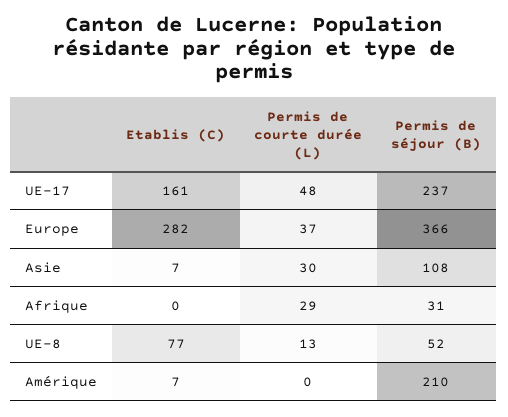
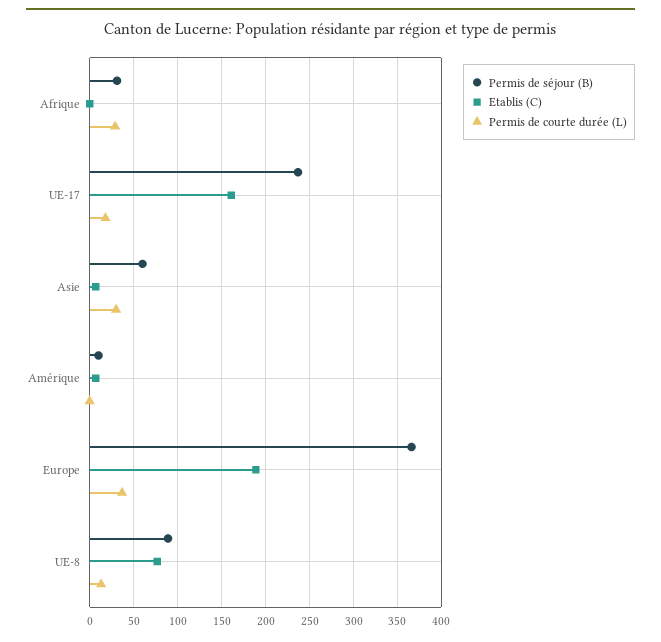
  {
    "Etablis (C)": {
      "UE-17": 161,
-     "Europe": 282,
+     "Europe": 190,
      "Asie": 7,
      "Afrique": 0,
      "UE-8": 77,
      "Amérique": 7
    },
    "Permis de courte durée (L)": {
-     "UE-17": 48,
+     "UE-17": 20,
      "Europe": 37,
      "Asie": 30,
      "Afrique": 29,
      "UE-8": 13,
      "Amérique": 0
    },
    "Permis de séjour (B)": {
      "UE-17": 237,
      "Europe": 366,
-     "Asie": 108,
+     "Asie": 60,
      "Afrique": 31,
-     "UE-8": 52,
+     "UE-8": 90,
-     "Amérique": 210
+     "Amérique": 10
    }
  }

